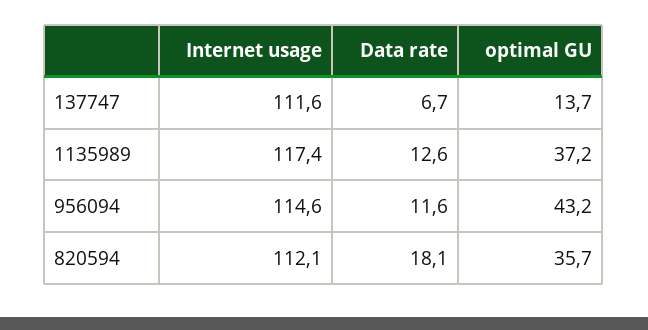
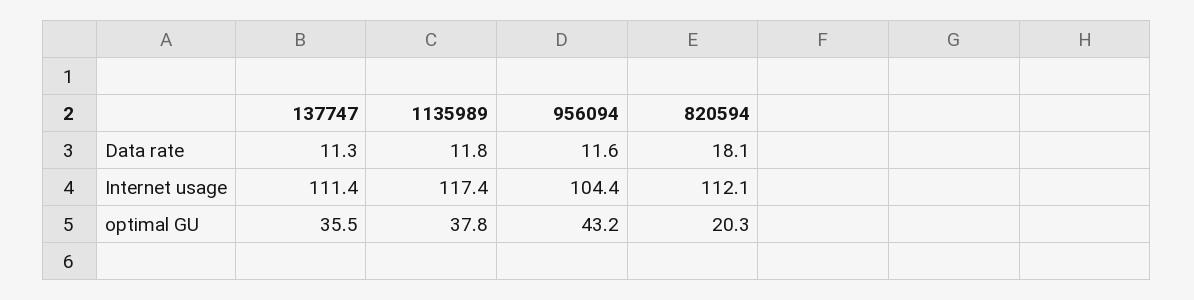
  {
    "Internet usage": {
-     "137747": 111.6,
+     "137747": 111.4,
      "1135989": 117.4,
-     "956094": 114.6,
+     "956094": 104.4,
      "820594": 112.1
    },
    "Data rate": {
-     "137747": 6.7,
+     "137747": 11.3,
-     "1135989": 12.6,
+     "1135989": 11.8,
      "956094": 11.6,
      "820594": 18.1
    },
    "optimal GU": {
-     "137747": 13.7,
+     "137747": 35.5,
-     "1135989": 37.2,
+     "1135989": 37.8,
      "956094": 43.2,
-     "820594": 35.7
+     "820594": 20.3
    }
  }

